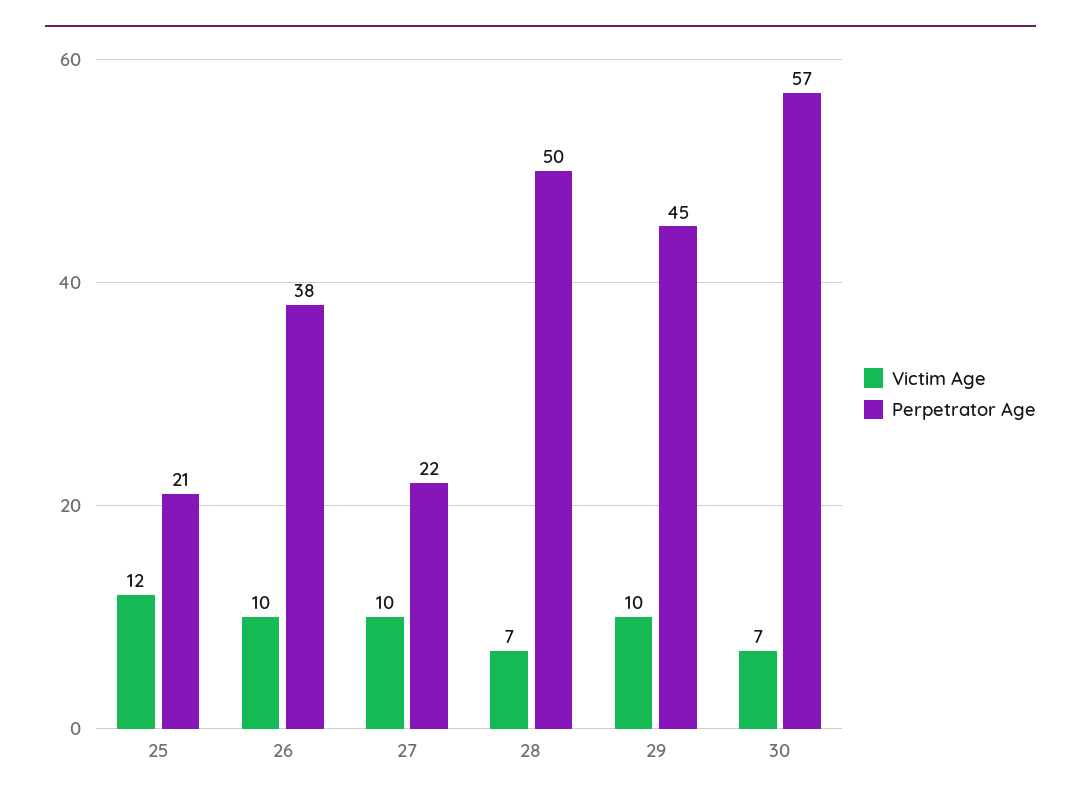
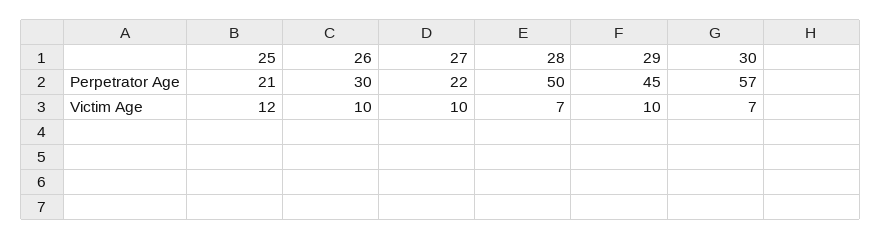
  {
    "Victim Age": {
      "25": 12,
      "26": 10,
      "27": 10,
      "28": 7,
      "29": 10,
      "30": 7
    },
    "Perpetrator Age": {
      "25": 21,
-     "26": 38,
+     "26": 30,
      "27": 22,
      "28": 50,
      "29": 45,
      "30": 57
    }
  }

